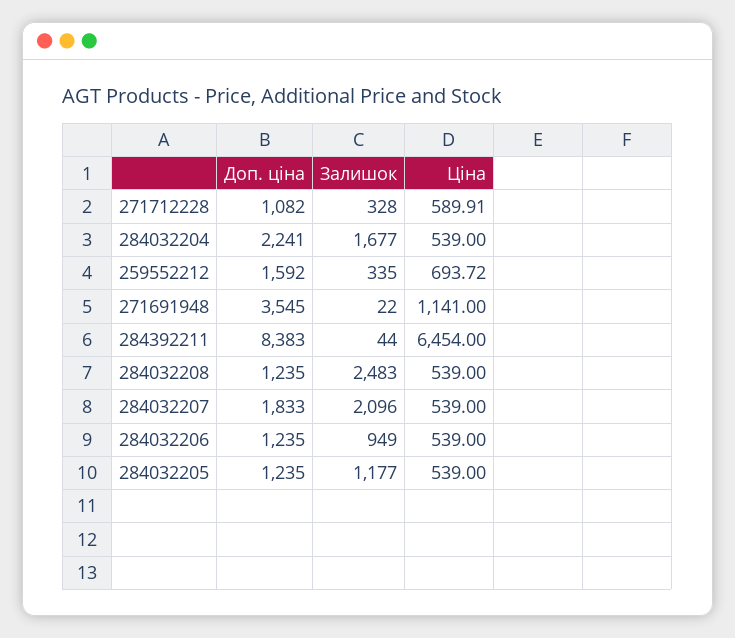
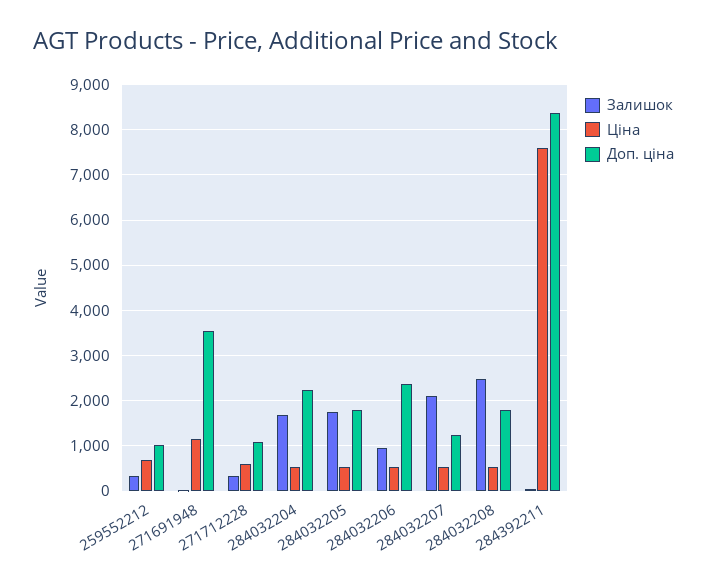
  {
    "Доп. ціна": {
      "271712228": 1082,
      "284032204": 2241,
-     "259552212": 1592,
+     "259552212": 1000,
      "271691948": 3545,
      "284392211": 8383,
-     "284032208": 1235,
+     "284032208": 1800,
-     "284032207": 1833,
+     "284032207": 1200,
-     "284032206": 1235,
+     "284032206": 2400,
-     "284032205": 1235
+     "284032205": 1800
    },
    "Залишок": {
      "271712228": 328,
      "284032204": 1677,
      "259552212": 335,
      "271691948": 22,
      "284392211": 44,
      "284032208": 2483,
      "284032207": 2096,
      "284032206": 949,
-     "284032205": 1177
+     "284032205": 1800
    },
    "Ціна": {
      "271712228": 589.91,
      "284032204": 539,
      "259552212": 693.72,
      "271691948": 1141,
-     "284392211": 6454,
+     "284392211": 7600,
      "284032208": 539,
      "284032207": 539,
      "284032206": 539,
      "284032205": 539
    }
  }

